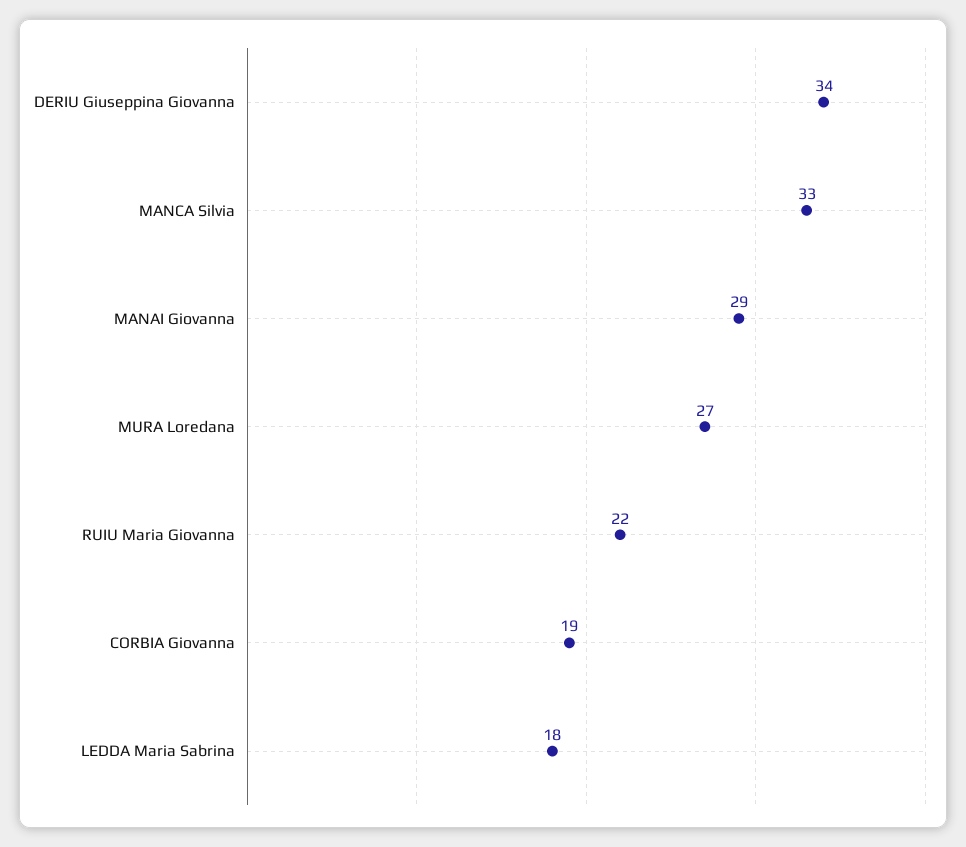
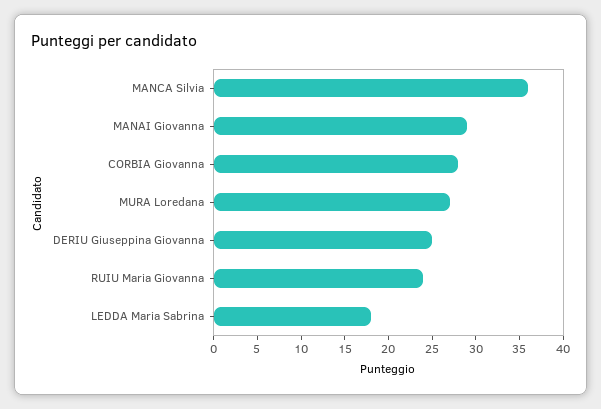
  {
-   "DERIU Giuseppina Giovanna": 34,
+   "DERIU Giuseppina Giovanna": 25,
-   "MANCA Silvia": 33,
+   "MANCA Silvia": 36,
    "MANAI Giovanna": 29,
    "MURA Loredana": 27,
-   "RUIU Maria Giovanna": 22,
+   "RUIU Maria Giovanna": 24,
-   "CORBIA Giovanna": 19,
+   "CORBIA Giovanna": 28,
    "LEDDA Maria Sabrina": 18
  }

